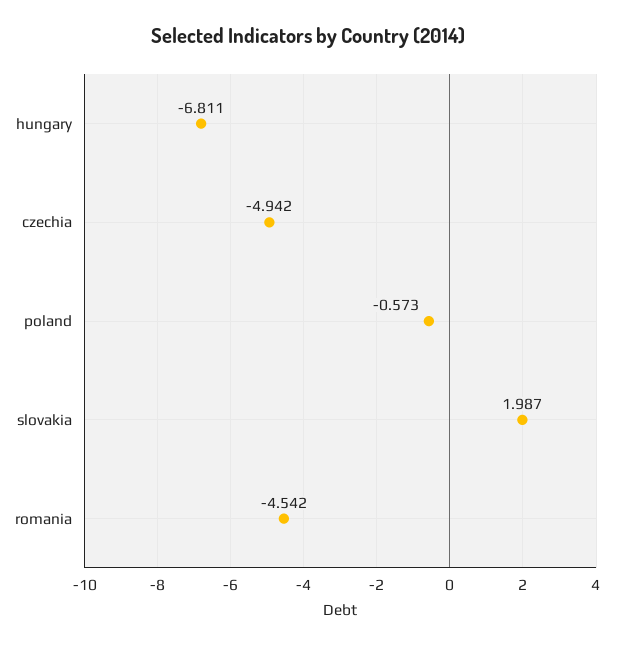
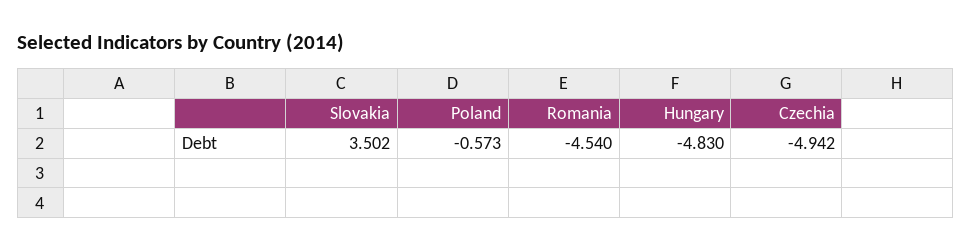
  {
-   "hungary": -6.811,
+   "hungary": -4.83,
    "czechia": -4.942,
    "poland": -0.573,
-   "slovakia": 1.987,
+   "slovakia": 3.502,
-   "romania": -4.542
+   "romania": -4.54
  }

